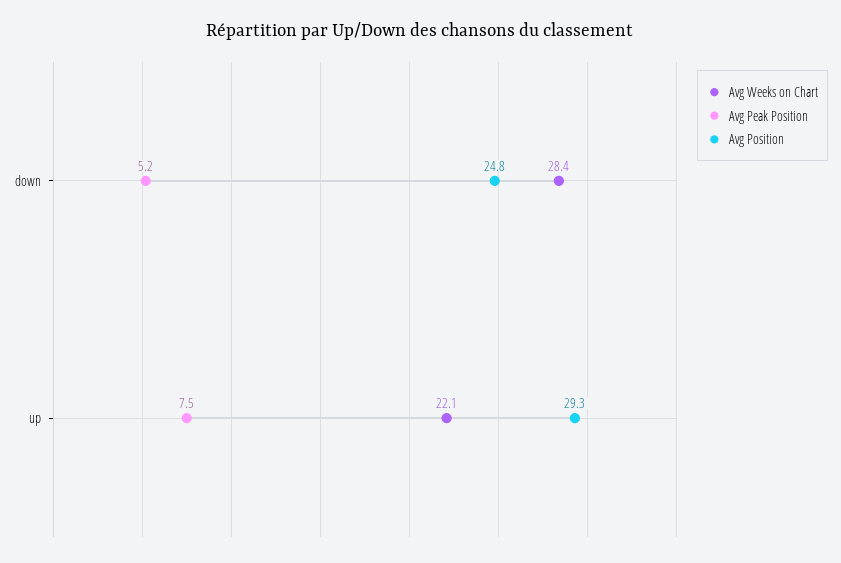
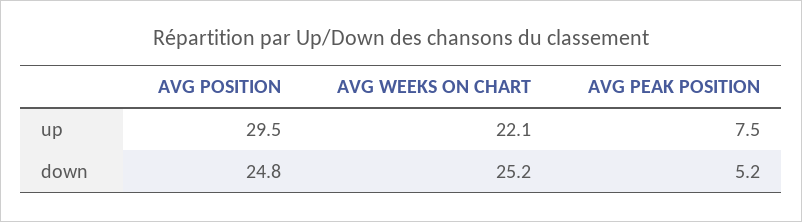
  {
    "Avg Weeks on Chart": {
-     "down": 28.4,
+     "down": 25.2,
      "up": 22.1
    },
    "Avg Peak Position": {
      "down": 5.2,
      "up": 7.5
    },
    "Avg Position": {
      "down": 24.8,
-     "up": 29.3
+     "up": 29.5
    }
  }

